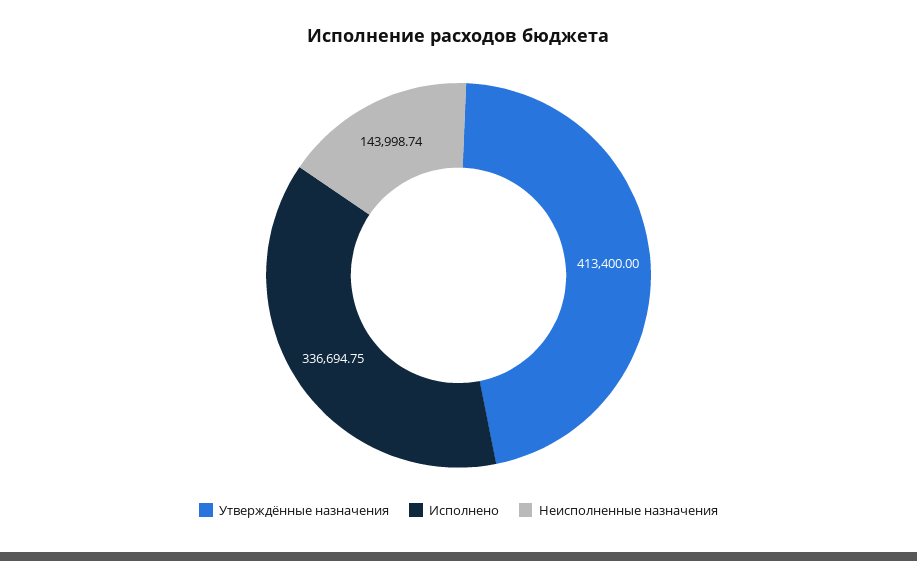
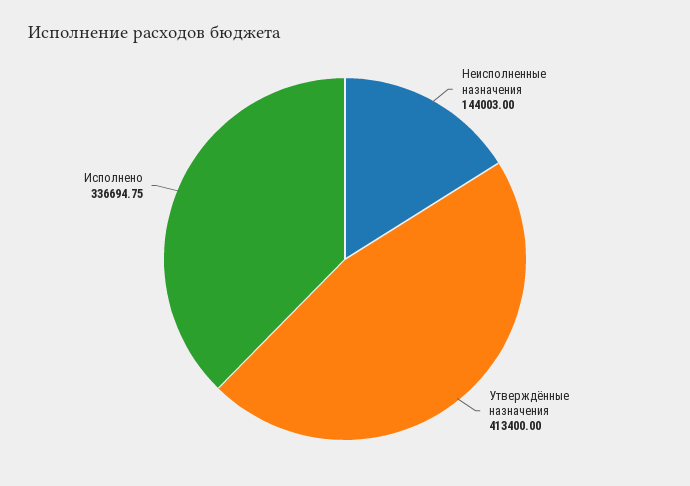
  {
    "Утверждённые назначения": 413400,
    "Исполнено": 336694.75,
-   "Неисполненные назначения": 143998.74
+   "Неисполненные назначения": 144003
  }

